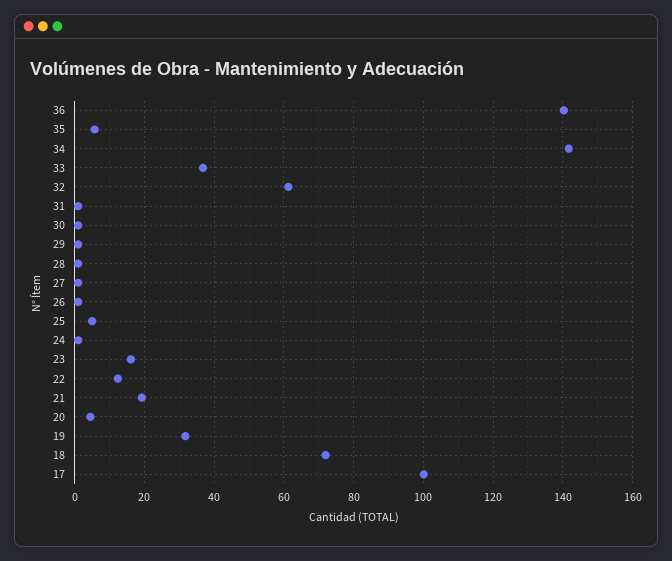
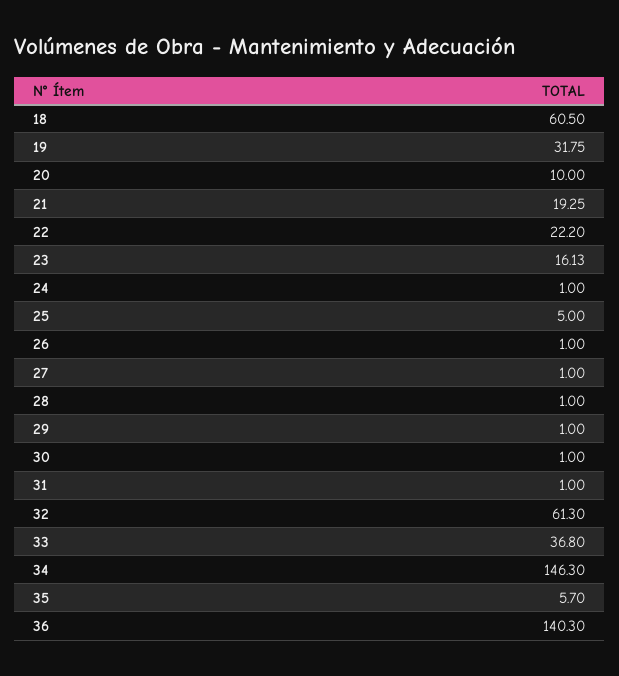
  {
    "36": 140.3,
    "35": 5.7,
-   "34": 142,
+   "34": 146.3,
    "33": 36.8,
    "32": 61.3,
    "31": 1,
    "30": 1,
    "29": 1,
    "28": 1,
    "27": 1,
    "26": 1,
    "25": 5,
    "24": 1,
    "23": 16.13,
-   "22": 12,
+   "22": 22.2,
    "21": 19.25,
-   "20": 4,
+   "20": 10,
    "19": 31.75,
-   "18": 72,
+   "18": 60.5
-   "17": 100
  }

